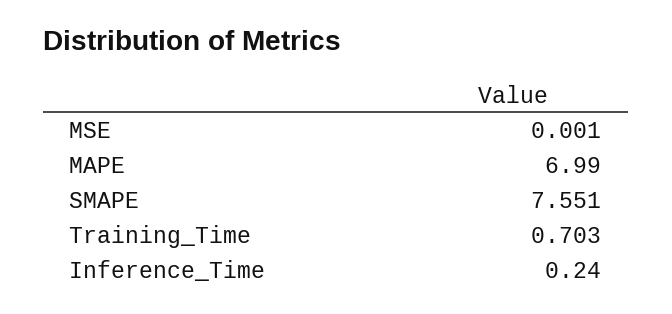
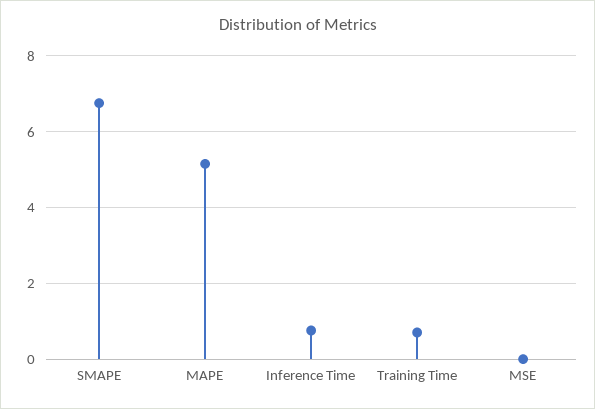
  {
    "MSE": 0.001,
-   "MAPE": 6.99,
+   "MAPE": 5.2,
-   "SMAPE": 7.551,
+   "SMAPE": 6.8,
    "Training_Time": 0.703,
-   "Inference_Time": 0.24
+   "Inference_Time": 0.8
  }

